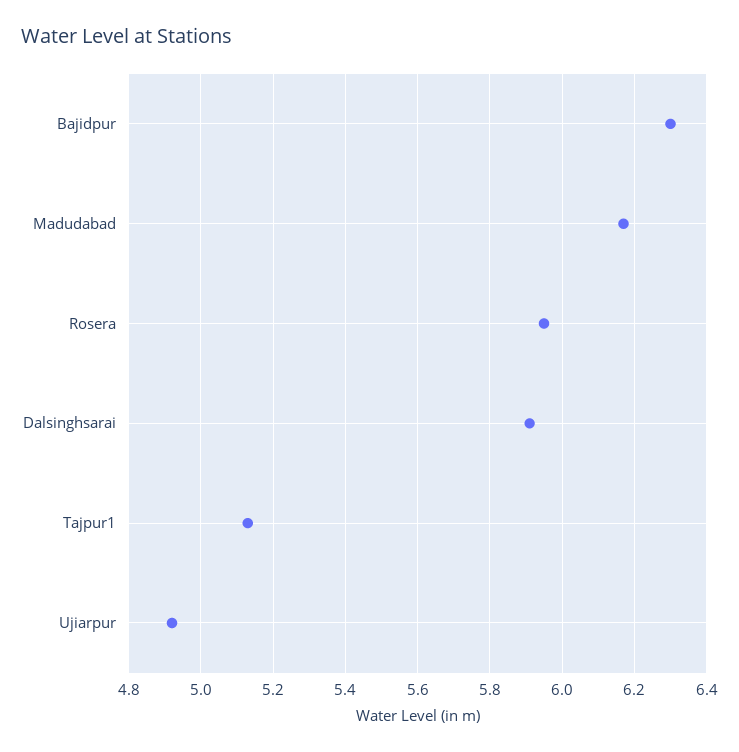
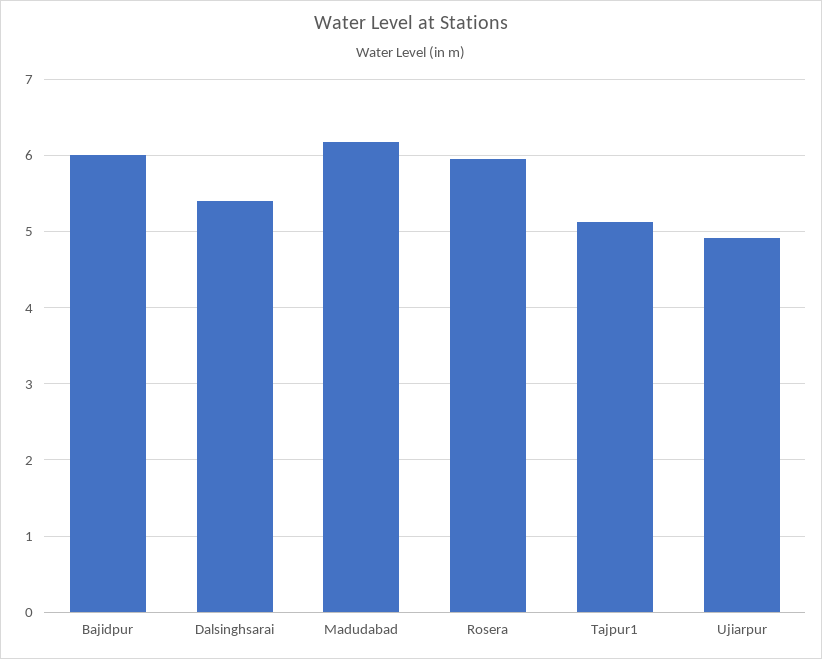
  {
-   "Bajidpur": 6.3,
+   "Bajidpur": 6,
    "Madudabad": 6.15,
    "Rosera": 5.95,
-   "Dalsinghsarai": 5.9,
+   "Dalsinghsarai": 5.4,
    "Tajpur1": 5.15,
    "Ujiarpur": 4.9
  }

